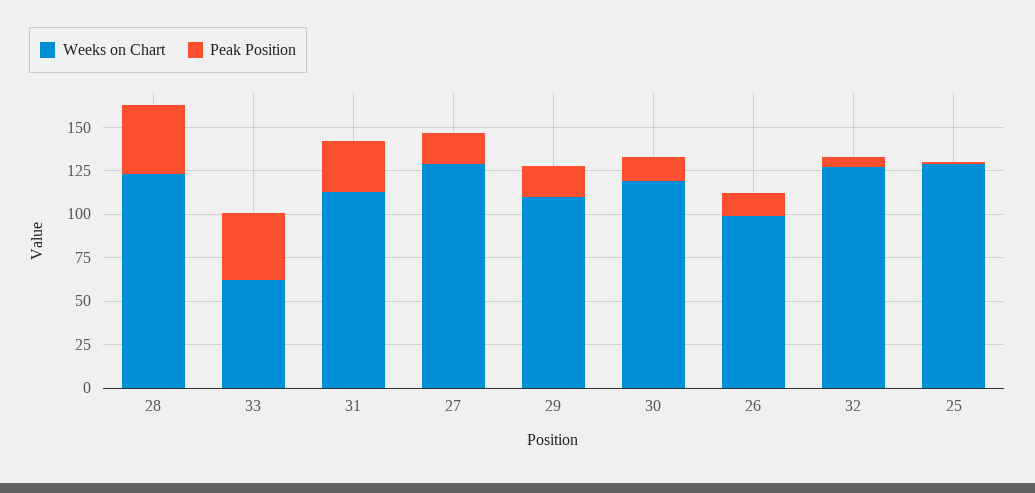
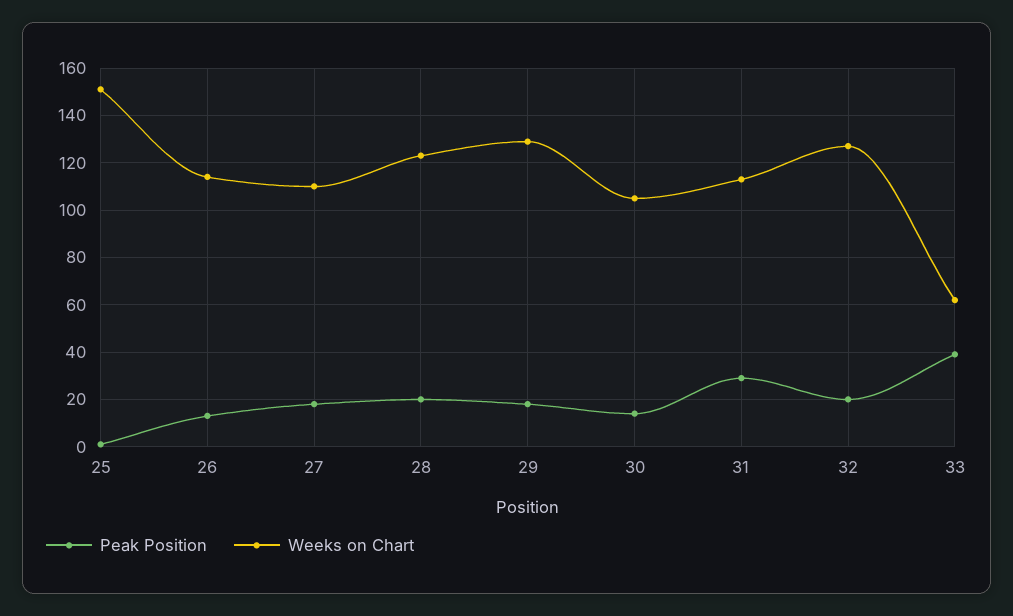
  {
    "Weeks on Chart": {
      "28": 125,
      "33": 60,
      "31": 115,
-     "27": 130,
+     "27": 110,
-     "29": 110,
+     "29": 130,
-     "30": 120,
+     "30": 105,
-     "26": 100,
+     "26": 115,
      "32": 125,
-     "25": 130
+     "25": 150
    },
    "Peak Position": {
-     "28": 40,
+     "28": 20,
      "33": 40,
      "31": 30,
      "27": 20,
      "29": 20,
      "30": 15,
      "26": 15,
-     "32": 5,
+     "32": 20,
      "25": 0
    }
  }

